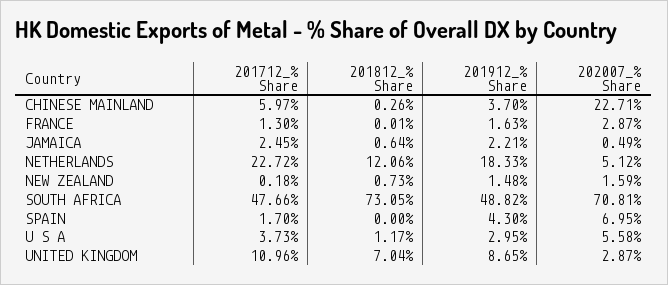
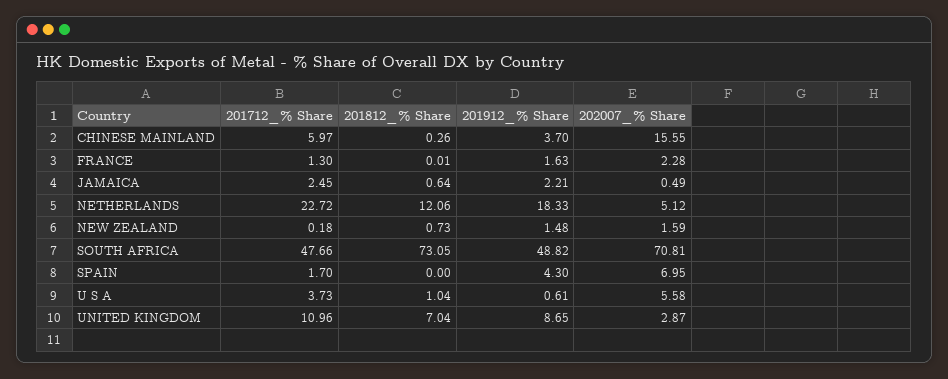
  {
    "201712_% Share": {
      "CHINESE MAINLAND": 5.97,
      "FRANCE": 1.3,
      "JAMAICA": 2.45,
      "NETHERLANDS": 22.72,
      "NEW ZEALAND": 0.18,
      "SOUTH AFRICA": 47.66,
      "SPAIN": 1.7,
      "U S A": 3.73,
      "UNITED KINGDOM": 10.96
    },
    "201812_% Share": {
      "CHINESE MAINLAND": 0.26,
      "FRANCE": 0.01,
      "JAMAICA": 0.64,
      "NETHERLANDS": 12.06,
      "NEW ZEALAND": 0.73,
      "SOUTH AFRICA": 73.05,
      "SPAIN": 0,
-     "U S A": 1.17,
+     "U S A": 1.04,
      "UNITED KINGDOM": 7.04
    },
    "201912_% Share": {
      "CHINESE MAINLAND": 3.7,
      "FRANCE": 1.63,
      "JAMAICA": 2.21,
      "NETHERLANDS": 18.33,
      "NEW ZEALAND": 1.48,
      "SOUTH AFRICA": 48.82,
      "SPAIN": 4.3,
-     "U S A": 2.95,
+     "U S A": 0.61,
      "UNITED KINGDOM": 8.65
    },
    "202007_% Share": {
-     "CHINESE MAINLAND": 22.71,
+     "CHINESE MAINLAND": 15.55,
-     "FRANCE": 2.87,
+     "FRANCE": 2.28,
      "JAMAICA": 0.49,
      "NETHERLANDS": 5.12,
      "NEW ZEALAND": 1.59,
      "SOUTH AFRICA": 70.81,
      "SPAIN": 6.95,
      "U S A": 5.58,
      "UNITED KINGDOM": 2.87
    }
  }

